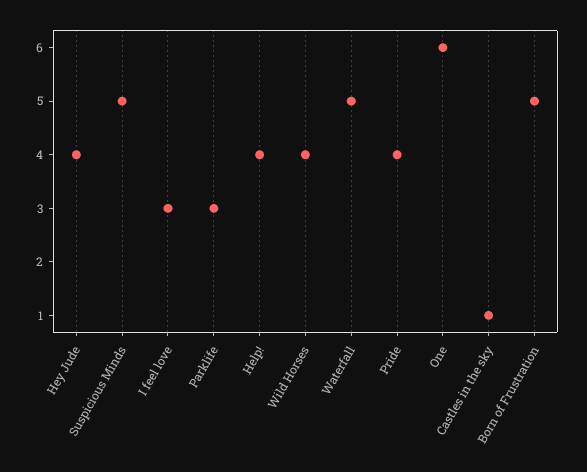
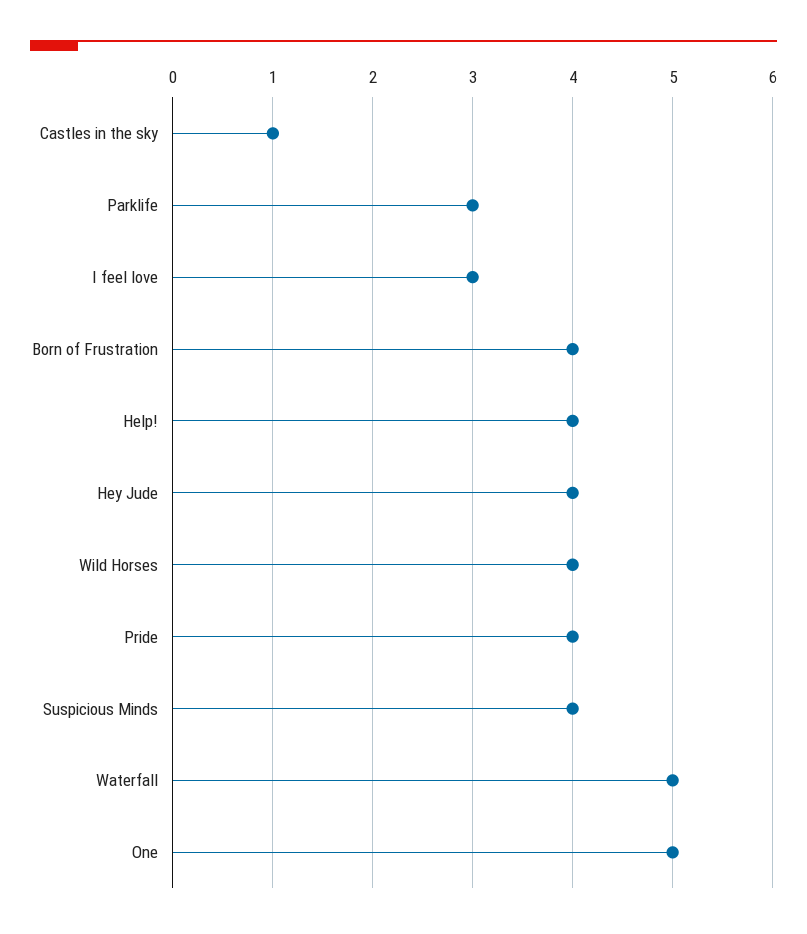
  {
    "Hey Jude": 4,
-   "Suspicious Minds": 5,
+   "Suspicious Minds": 4,
    "I feel love": 3,
    "Parklife": 3,
    "Help!": 4,
    "Wild Horses": 4,
    "Waterfall": 5,
    "Pride": 4,
-   "One": 6,
+   "One": 5,
    "Castles in the sky": 1,
-   "Born of Frustration": 5
+   "Born of Frustration": 4
  }

